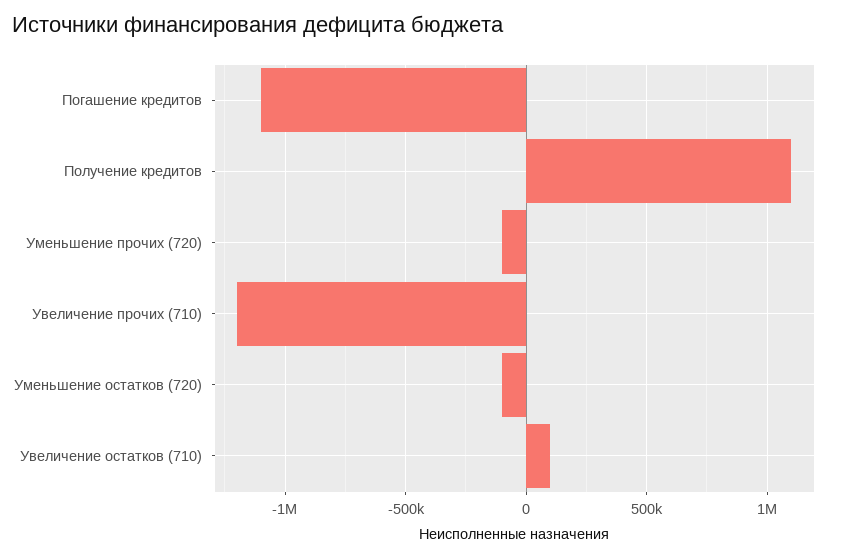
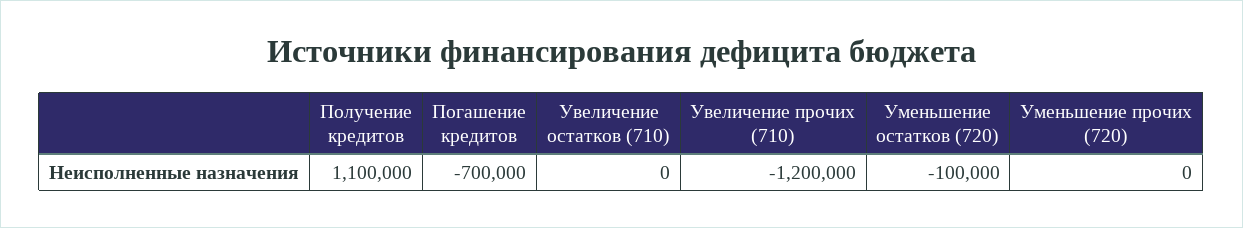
  {
-   "Погашение кредитов": -1100000,
+   "Погашение кредитов": -700000,
    "Получение кредитов": 1100000,
-   "Уменьшение прочих (720)": -100000,
+   "Уменьшение прочих (720)": 0,
    "Увеличение прочих (710)": -1200000,
    "Уменьшение остатков (720)": -100000,
-   "Увеличение остатков (710)": 100000
+   "Увеличение остатков (710)": 0
  }

